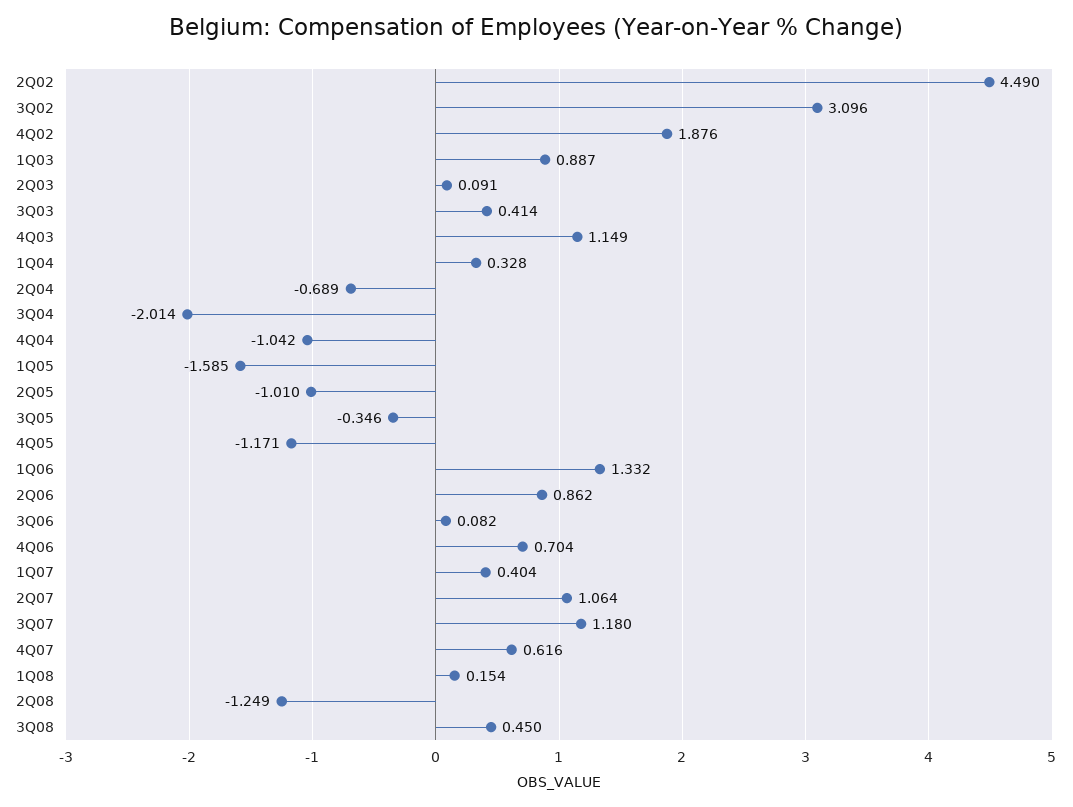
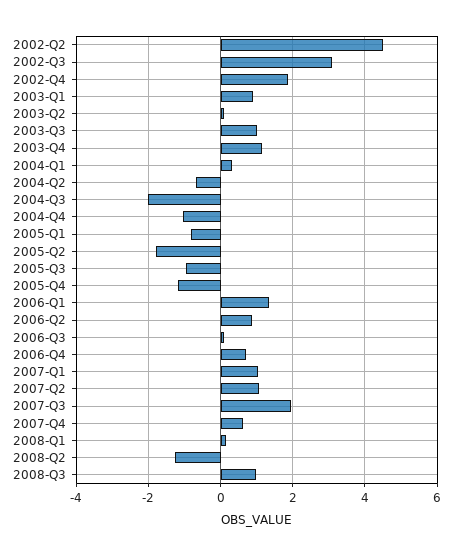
  {
    "2Q02": 4.49,
    "3Q02": 3.096,
    "4Q02": 1.876,
    "1Q03": 0.887,
    "2Q03": 0.091,
-   "3Q03": 0.414,
+   "3Q03": 1,
    "4Q03": 1.149,
    "1Q04": 0.328,
    "2Q04": -0.689,
    "3Q04": -2.014,
    "4Q04": -1.042,
-   "1Q05": -1.585,
+   "1Q05": -0.8,
-   "2Q05": -1.01,
+   "2Q05": -1.8,
-   "3Q05": -0.346,
+   "3Q05": -1,
    "4Q05": -1.171,
    "1Q06": 1.332,
    "2Q06": 0.862,
    "3Q06": 0.082,
    "4Q06": 0.704,
-   "1Q07": 0.404,
+   "1Q07": 1,
    "2Q07": 1.064,
-   "3Q07": 1.18,
+   "3Q07": 2,
    "4Q07": 0.616,
    "1Q08": 0.154,
    "2Q08": -1.249,
-   "3Q08": 0.45
+   "3Q08": 1
  }

